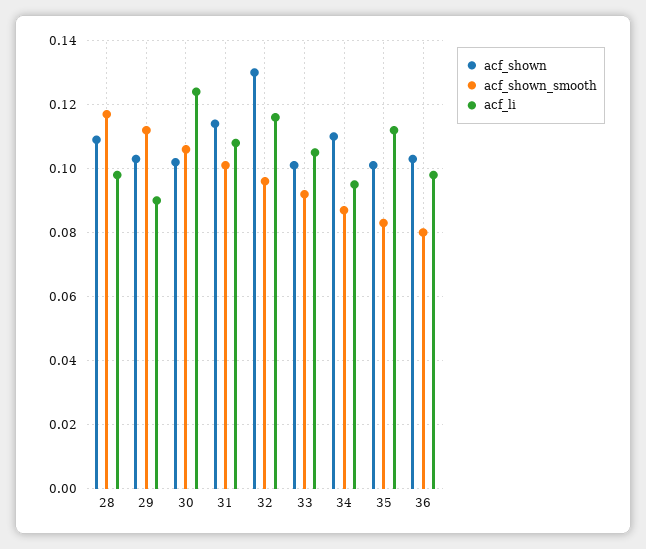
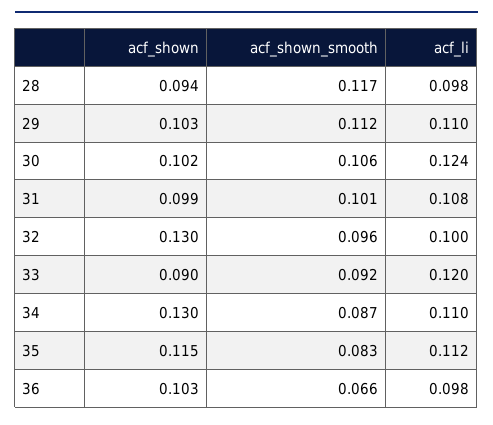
  {
    "acf_shown": {
-     "28": 0.11,
+     "28": 0.094,
      "29": 0.103,
      "30": 0.102,
-     "31": 0.115,
+     "31": 0.099,
      "32": 0.13,
-     "33": 0.1,
+     "33": 0.09,
-     "34": 0.11,
+     "34": 0.13,
-     "35": 0.1,
+     "35": 0.115,
      "36": 0.103
    },
    "acf_shown_smooth": {
      "28": 0.117,
      "29": 0.112,
      "30": 0.106,
      "31": 0.101,
      "32": 0.096,
      "33": 0.092,
      "34": 0.087,
      "35": 0.083,
-     "36": 0.08
+     "36": 0.066
    },
    "acf_li": {
      "28": 0.098,
-     "29": 0.09,
+     "29": 0.11,
      "30": 0.124,
      "31": 0.108,
-     "32": 0.115,
+     "32": 0.1,
-     "33": 0.105,
+     "33": 0.12,
-     "34": 0.095,
+     "34": 0.11,
      "35": 0.112,
      "36": 0.098
    }
  }

